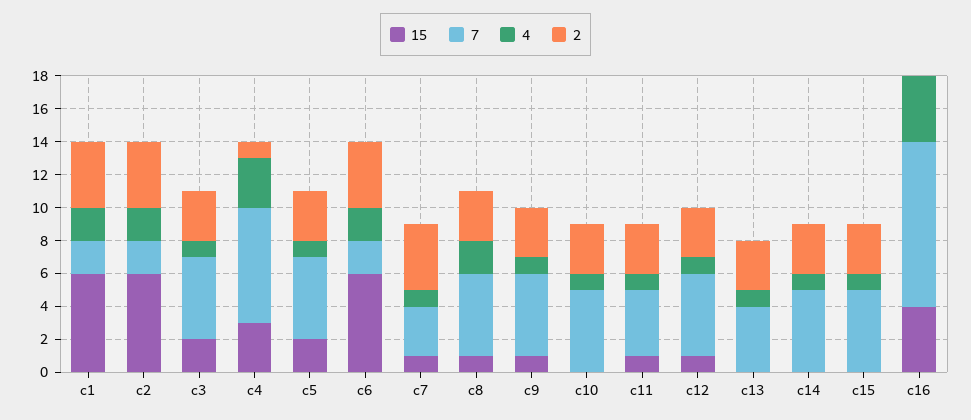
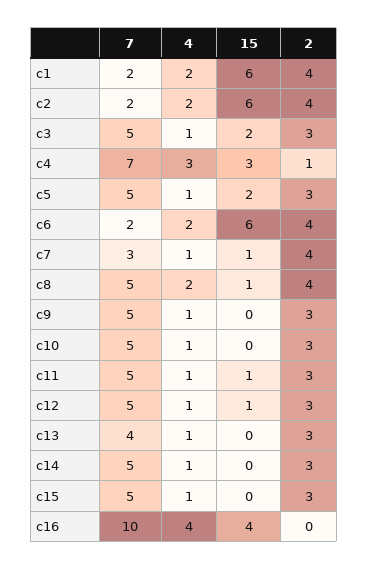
  {
    "15": {
      "c1": 6,
      "c2": 6,
      "c3": 2,
      "c4": 3,
      "c5": 2,
      "c6": 6,
      "c7": 1,
      "c8": 1,
-     "c9": 1,
+     "c9": 0,
      "c10": 0,
      "c11": 1,
      "c12": 1,
      "c13": 0,
      "c14": 0,
      "c15": 0,
      "c16": 4
    },
    "7": {
      "c1": 2,
      "c2": 2,
      "c3": 5,
      "c4": 7,
      "c5": 5,
      "c6": 2,
      "c7": 3,
      "c8": 5,
      "c9": 5,
      "c10": 5,
-     "c11": 4,
+     "c11": 5,
      "c12": 5,
      "c13": 4,
      "c14": 5,
      "c15": 5,
      "c16": 10
    },
    "4": {
      "c1": 2,
      "c2": 2,
      "c3": 1,
      "c4": 3,
      "c5": 1,
      "c6": 2,
      "c7": 1,
      "c8": 2,
      "c9": 1,
      "c10": 1,
      "c11": 1,
      "c12": 1,
      "c13": 1,
      "c14": 1,
      "c15": 1,
      "c16": 4
    },
    "2": {
      "c1": 4,
      "c2": 4,
      "c3": 3,
      "c4": 1,
      "c5": 3,
      "c6": 4,
      "c7": 4,
-     "c8": 3,
+     "c8": 4,
      "c9": 3,
      "c10": 3,
      "c11": 3,
      "c12": 3,
      "c13": 3,
      "c14": 3,
      "c15": 3,
      "c16": 0
    }
  }

